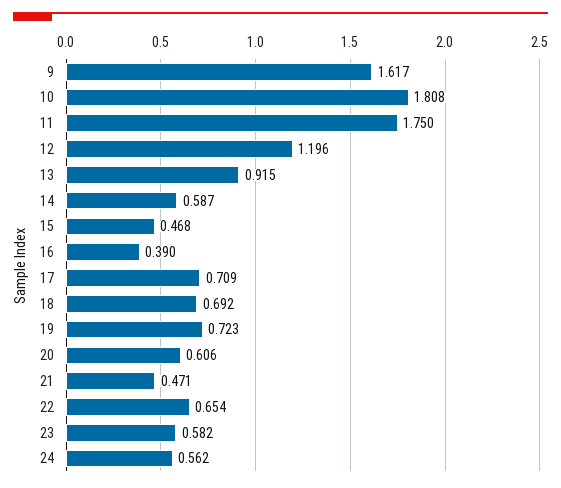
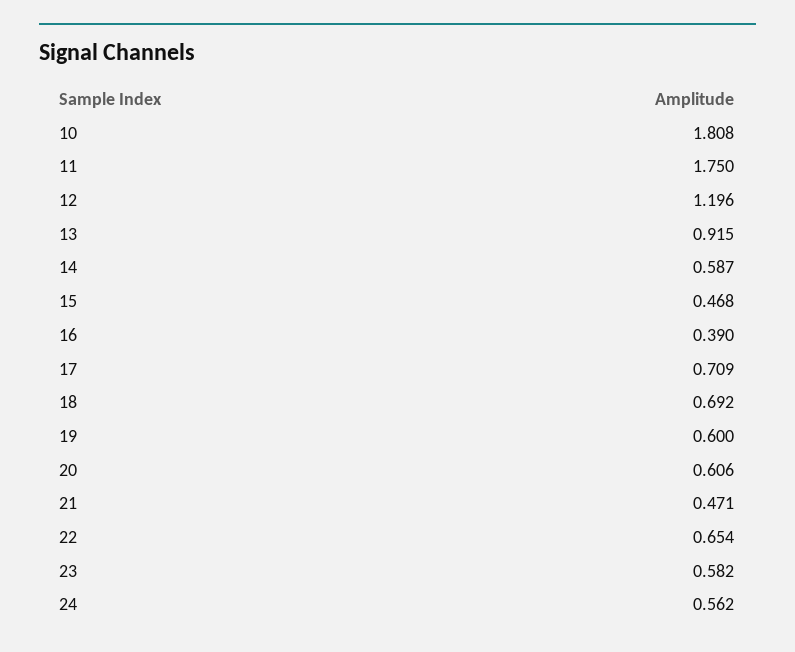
  {
-   "9": 1.617,
    "10": 1.808,
    "11": 1.75,
    "12": 1.196,
    "13": 0.915,
    "14": 0.587,
    "15": 0.468,
    "16": 0.39,
    "17": 0.709,
    "18": 0.692,
-   "19": 0.723,
+   "19": 0.6,
    "20": 0.606,
    "21": 0.471,
    "22": 0.654,
    "23": 0.582,
    "24": 0.562
  }

